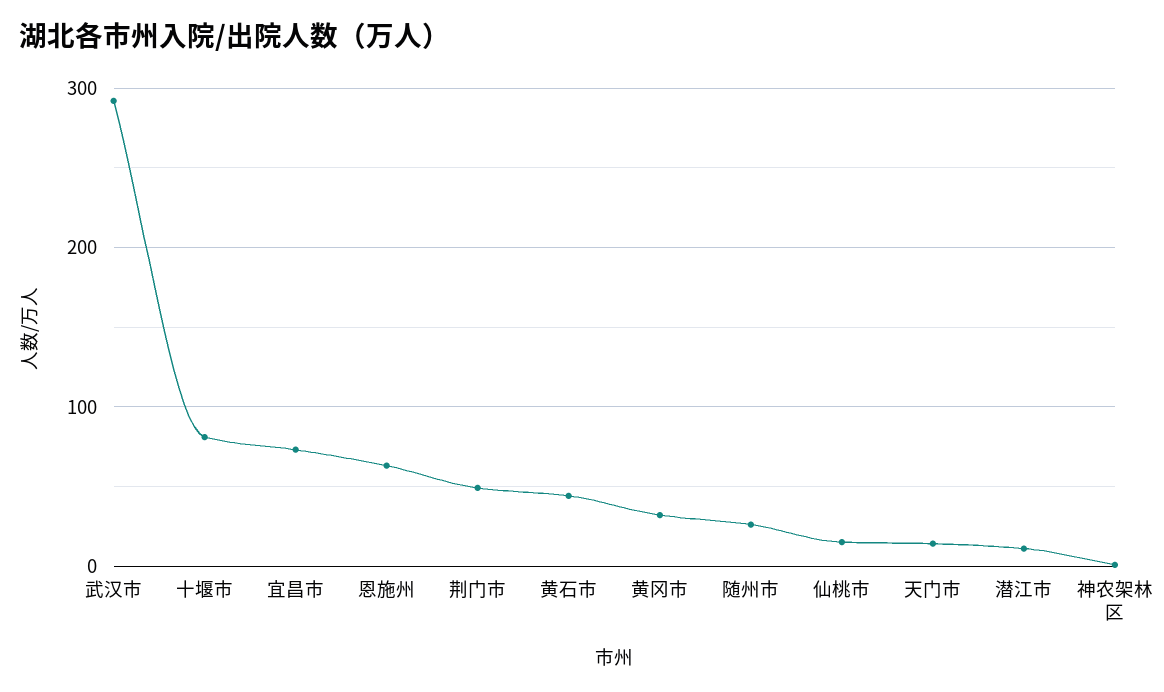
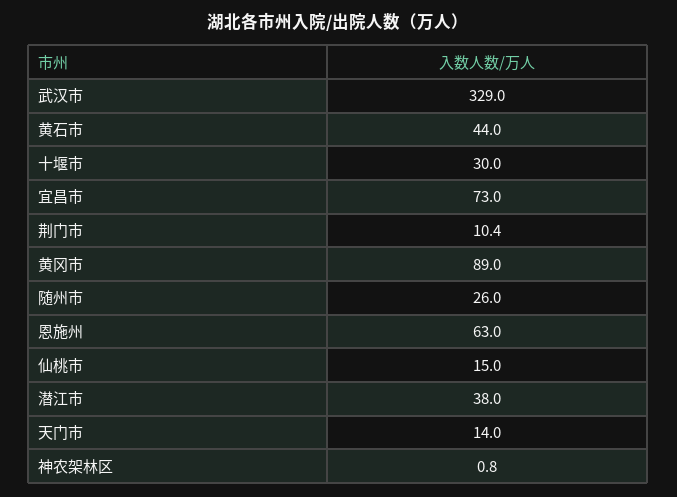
  {
-   "武汉市": 290,
+   "武汉市": 329,
-   "十堰市": 80,
+   "十堰市": 30,
    "宜昌市": 73,
    "恩施州": 63,
-   "荆门市": 50,
+   "荆门市": 10.4,
    "黄石市": 44,
-   "黄冈市": 30,
+   "黄冈市": 89,
    "随州市": 26,
    "仙桃市": 15,
    "天门市": 14,
-   "潜江市": 10,
+   "潜江市": 38,
    "神农架林区": 0.8
  }

